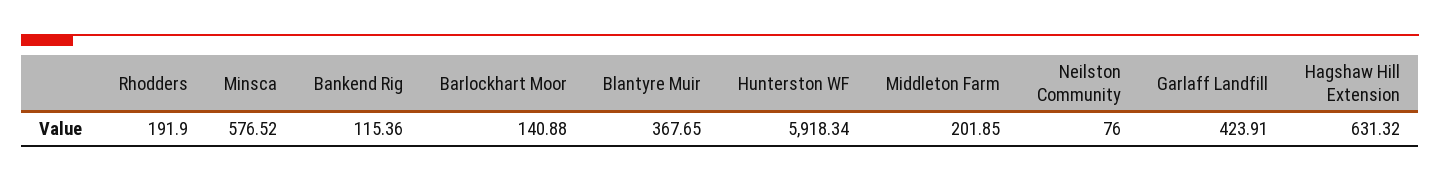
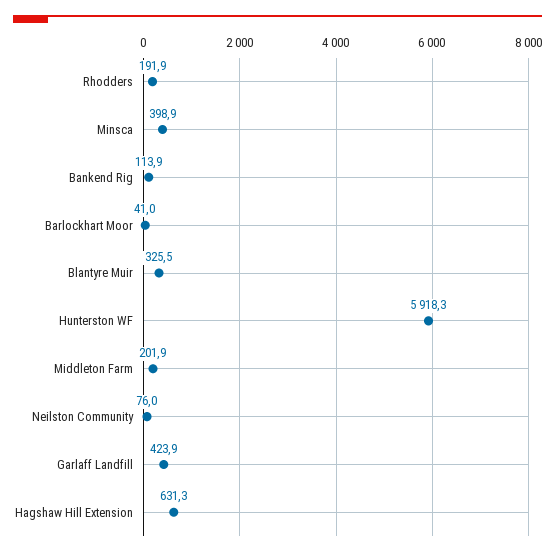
  {
    "Rhodders": 191.9,
-   "Minsca": 576.52,
+   "Minsca": 398.9,
-   "Bankend Rig": 115.36,
+   "Bankend Rig": 113.9,
-   "Barlockhart Moor": 140.88,
+   "Barlockhart Moor": 41,
-   "Blantyre Muir": 367.65,
+   "Blantyre Muir": 325.5,
    "Hunterston WF": 5918.34,
    "Middleton Farm": 201.85,
    "Neilston Community": 76,
    "Garlaff Landfill": 423.91,
    "Hagshaw Hill Extension": 631.32
  }

